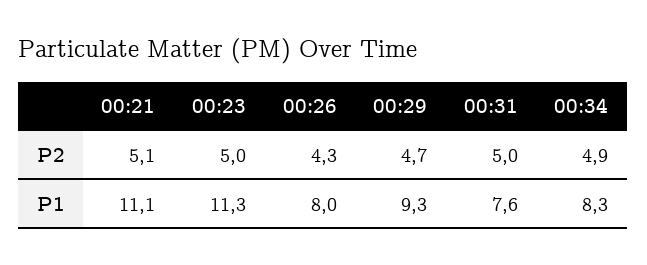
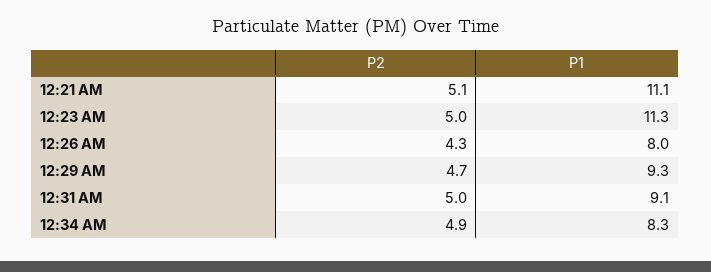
  {
    "00:21": {
      "P2": 5.1,
      "P1": 11.1
    },
    "00:23": {
      "P2": 5,
      "P1": 11.3
    },
    "00:26": {
      "P2": 4.3,
      "P1": 8
    },
    "00:29": {
      "P2": 4.7,
      "P1": 9.3
    },
    "00:31": {
      "P2": 5,
-     "P1": 7.6
+     "P1": 9.1
    },
    "00:34": {
      "P2": 4.9,
      "P1": 8.3
    }
  }

